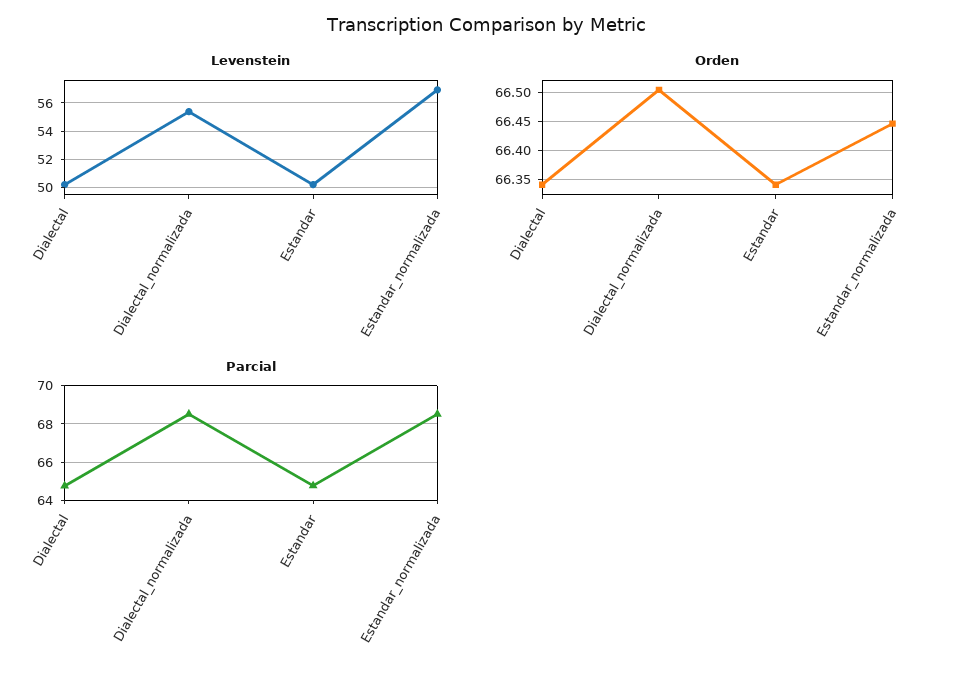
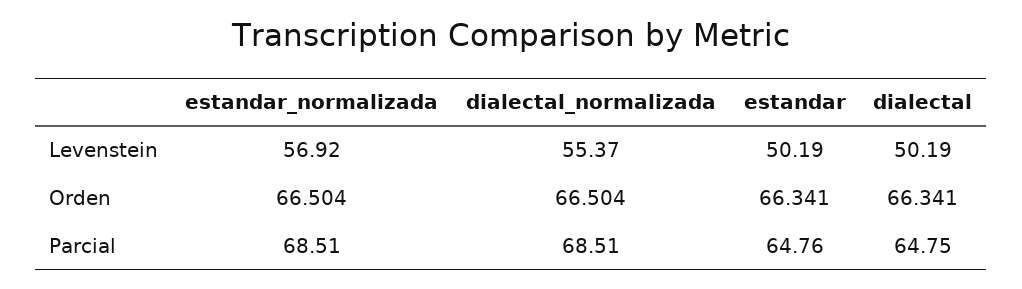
  {
    "Levenstein": {
      "Dialectal": 50.19,
      "Dialectal_normalizada": 55.37,
      "Estandar": 50.19,
      "Estandar_normalizada": 56.92
    },
    "Orden": {
      "Dialectal": 66.341,
      "Dialectal_normalizada": 66.504,
      "Estandar": 66.341,
-     "Estandar_normalizada": 66.45
+     "Estandar_normalizada": 66.504
    },
    "Parcial": {
      "Dialectal": 64.75,
      "Dialectal_normalizada": 68.51,
      "Estandar": 64.76,
      "Estandar_normalizada": 68.51
    }
  }

